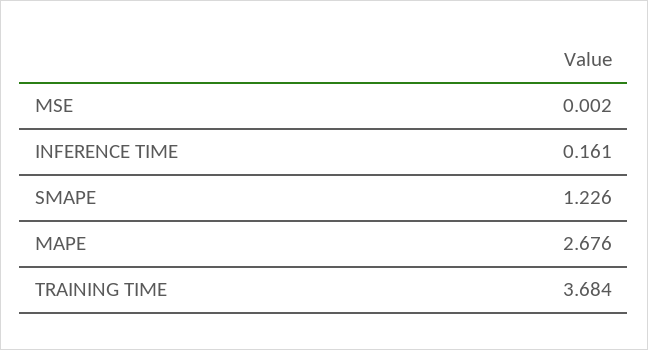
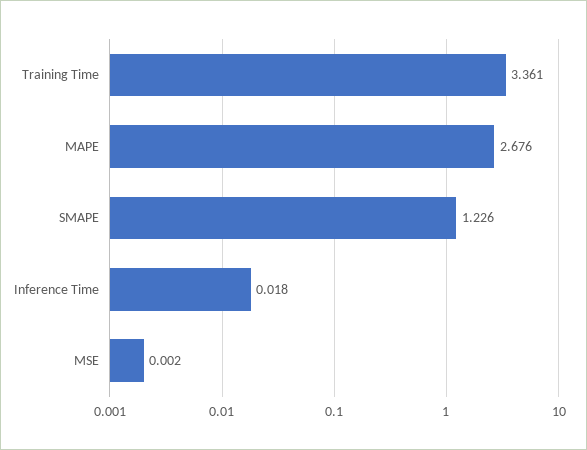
  {
    "MSE": 0.002,
-   "INFERENCE TIME": 0.161,
+   "INFERENCE TIME": 0.018,
    "SMAPE": 1.226,
    "MAPE": 2.676,
-   "TRAINING TIME": 3.684
+   "TRAINING TIME": 3.361
  }

